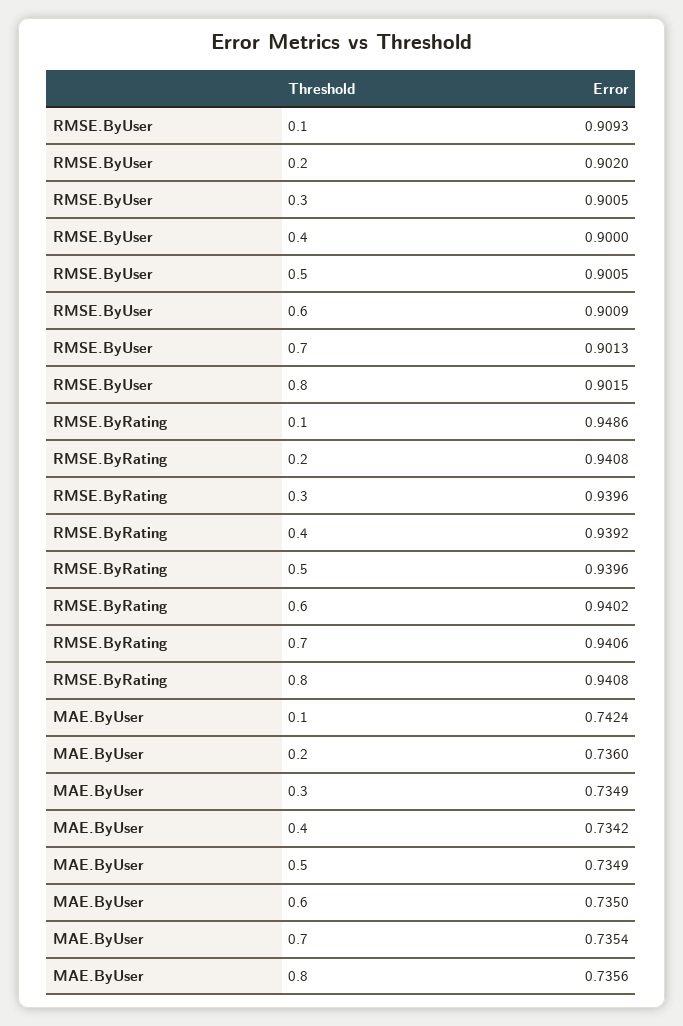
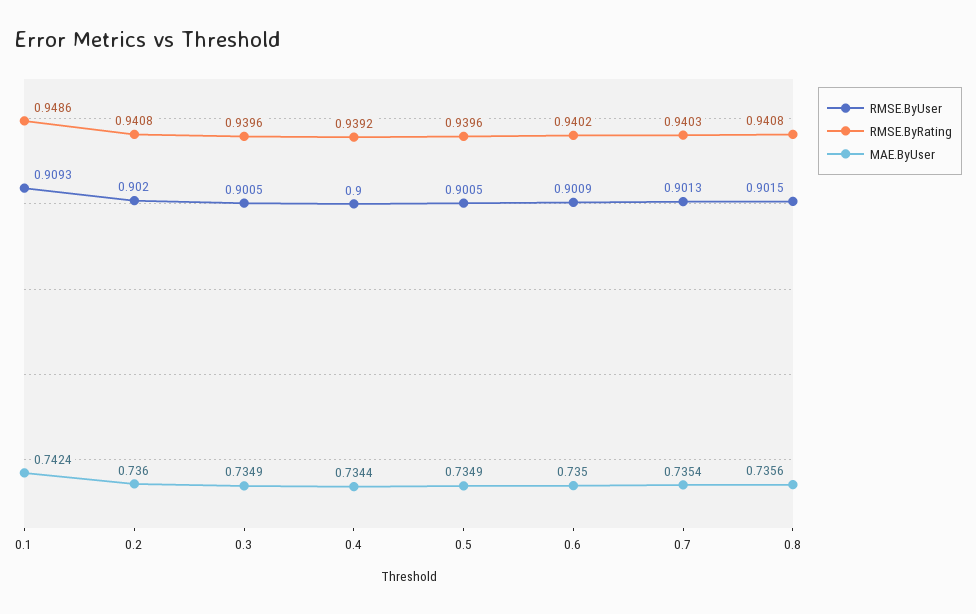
  {
    "RMSE.ByUser": {
      "0.1": 0.9093,
      "0.2": 0.902,
      "0.3": 0.9005,
      "0.4": 0.9,
      "0.5": 0.9005,
      "0.6": 0.9009,
      "0.7": 0.9013,
      "0.8": 0.9015
    },
    "RMSE.ByRating": {
      "0.1": 0.9486,
      "0.2": 0.9408,
      "0.3": 0.9396,
      "0.4": 0.9392,
      "0.5": 0.9396,
      "0.6": 0.9402,
-     "0.7": 0.9406,
+     "0.7": 0.9403,
      "0.8": 0.9408
    },
    "MAE.ByUser": {
      "0.1": 0.7424,
      "0.2": 0.736,
      "0.3": 0.7349,
-     "0.4": 0.7342,
+     "0.4": 0.7344,
      "0.5": 0.7349,
      "0.6": 0.735,
      "0.7": 0.7354,
      "0.8": 0.7356
    }
  }

